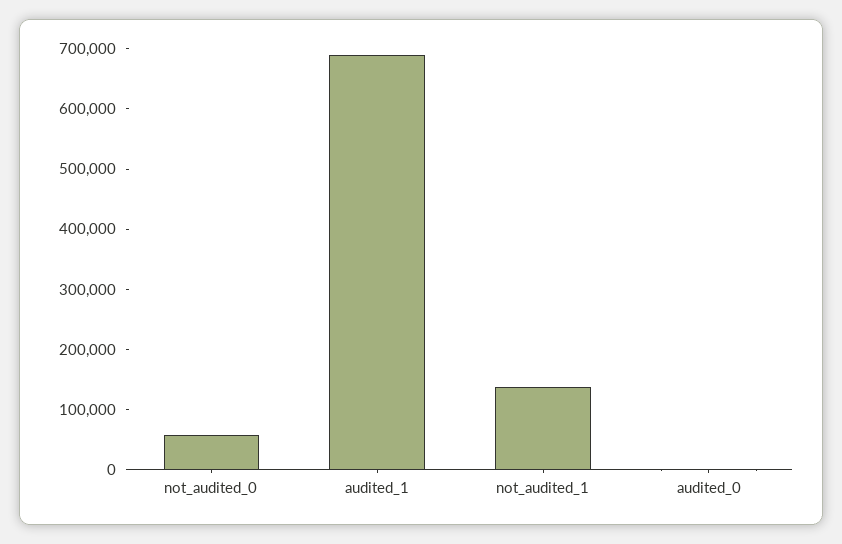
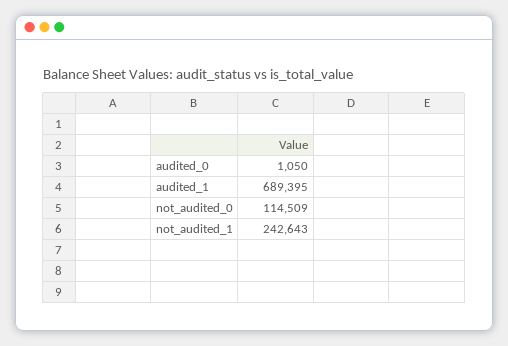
  {
-   "not_audited_0": 60000,
+   "not_audited_0": 114509,
    "audited_1": 689395,
-   "not_audited_1": 140000,
+   "not_audited_1": 242643,
    "audited_0": 1050
  }

